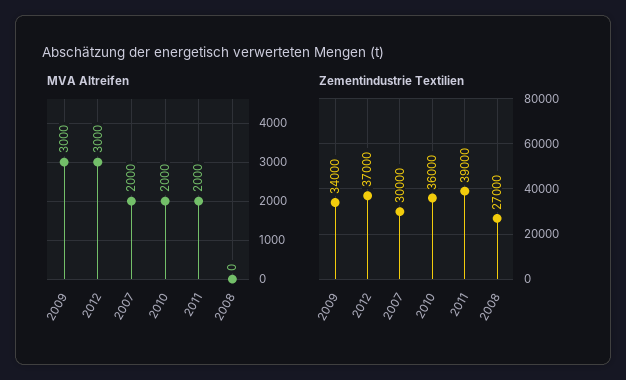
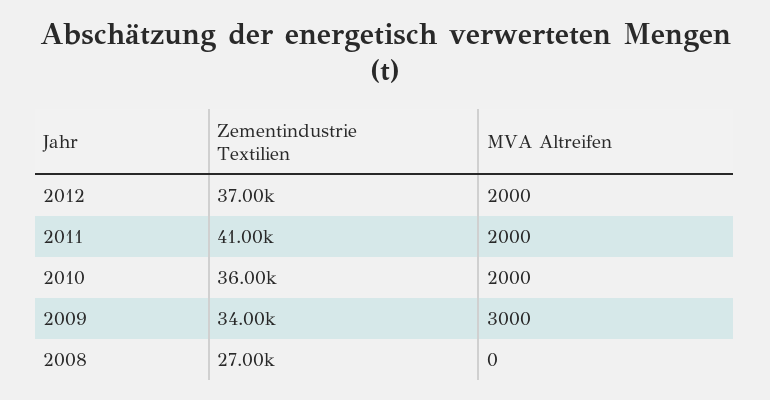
  {
    "MVA Altreifen": {
      "2009": 3000,
-     "2012": 3000,
+     "2012": 2000,
-     "2007": 2000,
      "2010": 2000,
      "2011": 2000,
      "2008": 0
    },
    "Zementindustrie Textilien": {
      "2009": 34000,
      "2012": 37000,
-     "2007": 30000,
      "2010": 36000,
-     "2011": 39000,
+     "2011": 41000,
      "2008": 27000
    }
  }

